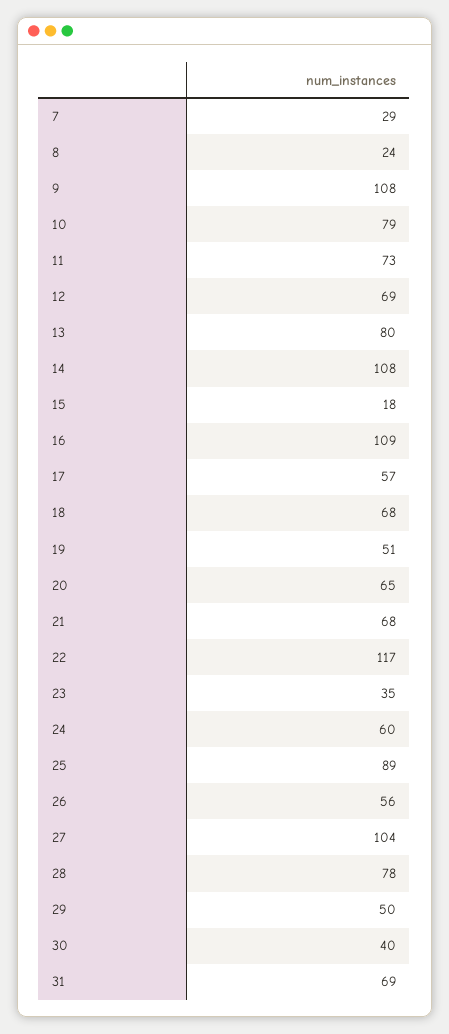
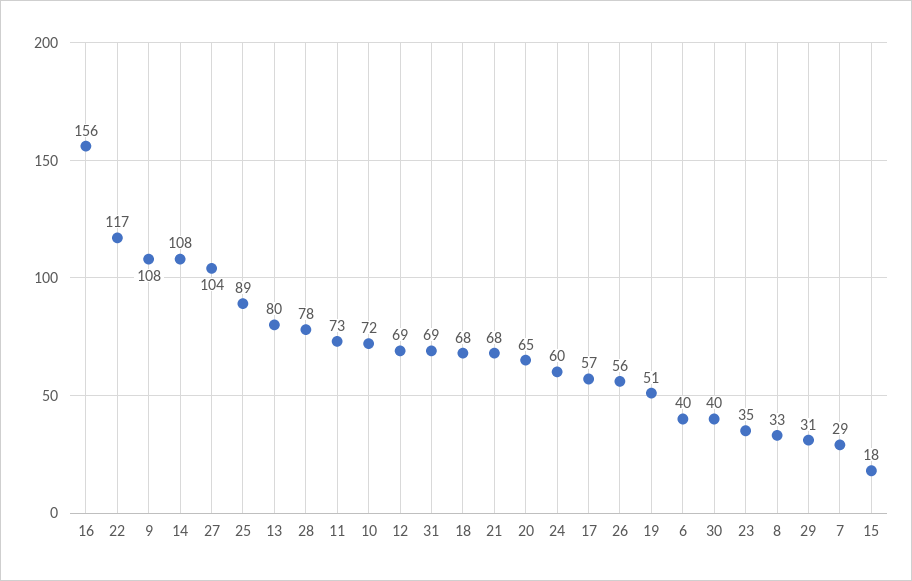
  {
    "7": 29,
-   "8": 24,
+   "8": 33,
    "9": 108,
-   "10": 79,
+   "10": 72,
    "11": 73,
    "12": 69,
    "13": 80,
    "14": 108,
    "15": 18,
-   "16": 109,
+   "16": 156,
    "17": 57,
    "18": 68,
    "19": 51,
    "20": 65,
    "21": 68,
    "22": 117,
    "23": 35,
    "24": 60,
    "25": 89,
    "26": 56,
    "27": 104,
    "28": 78,
-   "29": 50,
+   "29": 31,
    "30": 40,
-   "31": 69
+   "31": 69,
+   "6": 40
  }

